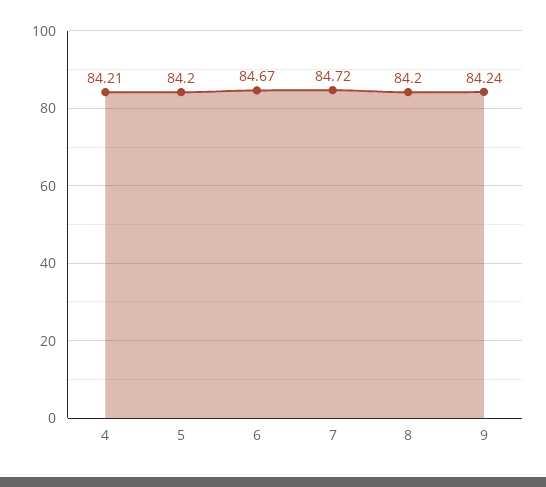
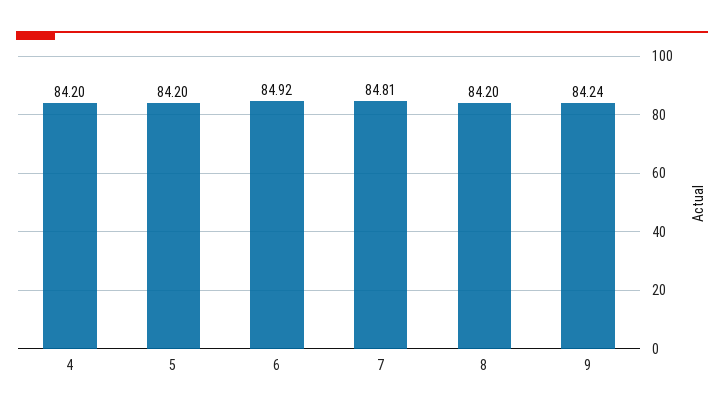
  {
-   "4": 84.21,
+   "4": 84.2,
    "5": 84.2,
-   "6": 84.67,
+   "6": 84.92,
-   "7": 84.72,
+   "7": 84.81,
    "8": 84.2,
    "9": 84.24
  }

